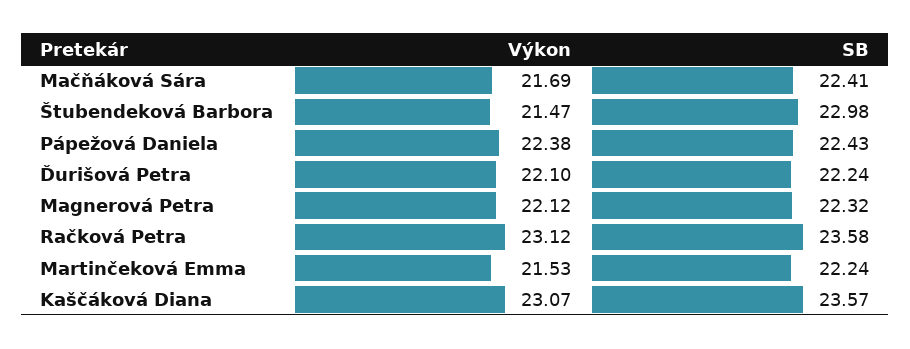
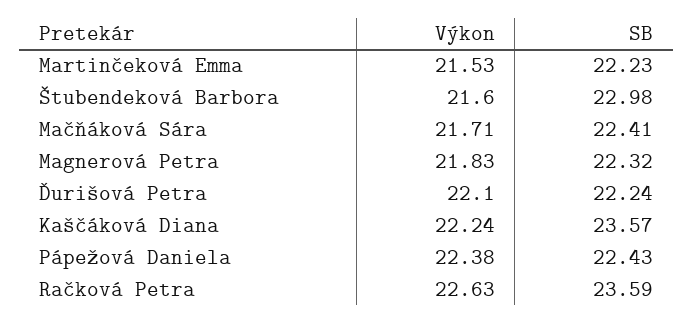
  {
    "Výkon": {
-     "Mačňáková Sára": 21.69,
+     "Mačňáková Sára": 21.71,
-     "Štubendeková Barbora": 21.47,
+     "Štubendeková Barbora": 21.6,
      "Pápežová Daniela": 22.38,
      "Ďurišová Petra": 22.1,
-     "Magnerová Petra": 22.12,
+     "Magnerová Petra": 21.83,
-     "Račková Petra": 23.12,
+     "Račková Petra": 22.63,
      "Martinčeková Emma": 21.53,
-     "Kaščáková Diana": 23.07
+     "Kaščáková Diana": 22.24
    },
    "SB": {
      "Mačňáková Sára": 22.41,
      "Štubendeková Barbora": 22.98,
      "Pápežová Daniela": 22.43,
      "Ďurišová Petra": 22.24,
      "Magnerová Petra": 22.32,
-     "Račková Petra": 23.58,
+     "Račková Petra": 23.59,
-     "Martinčeková Emma": 22.24,
+     "Martinčeková Emma": 22.23,
      "Kaščáková Diana": 23.57
    }
  }

